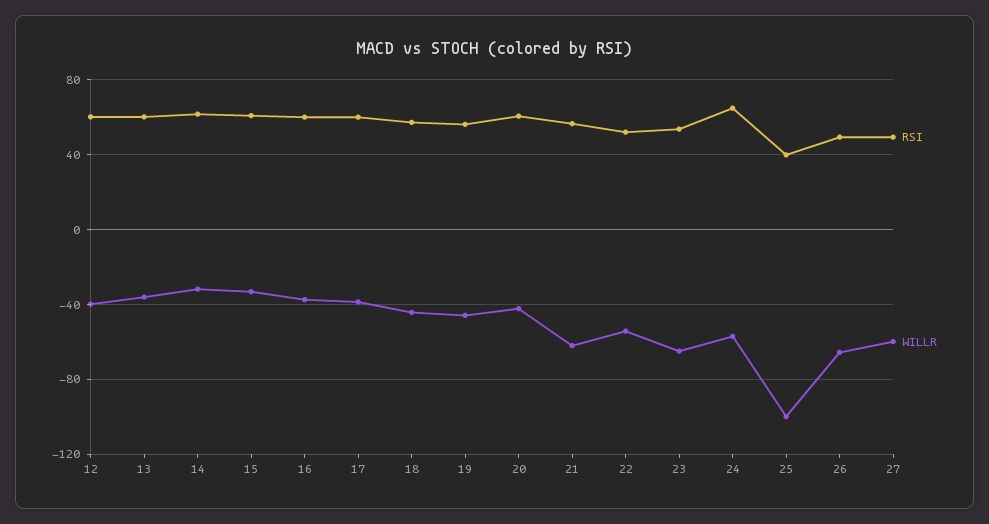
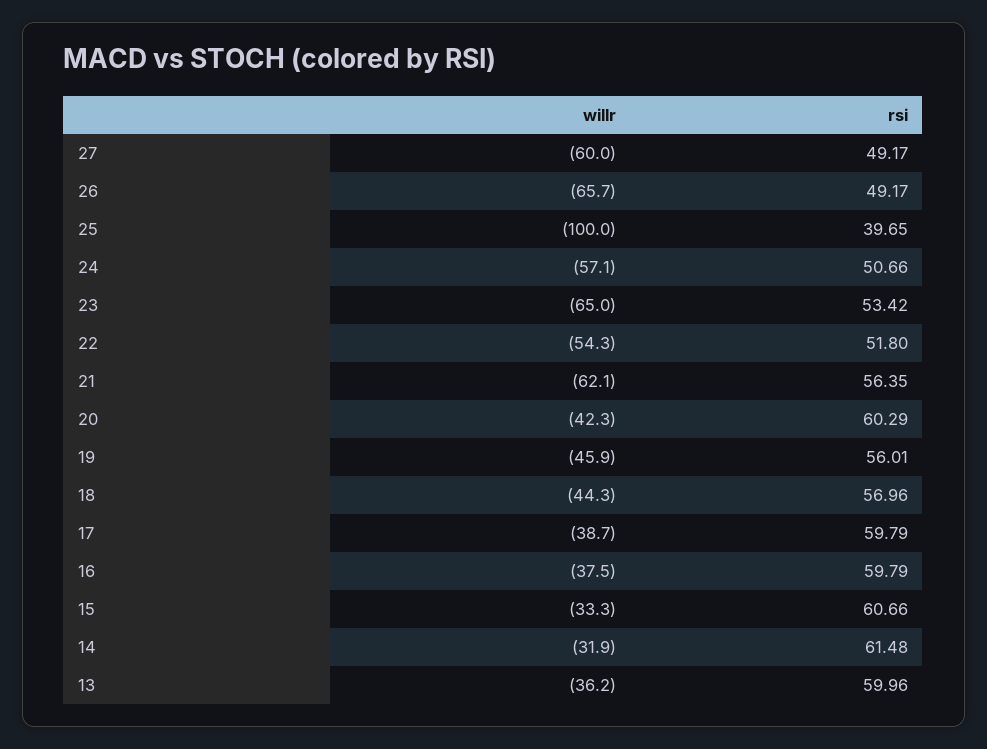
  {
    "RSI": {
-     "12": 60,
      "13": 59.96,
      "14": 61.48,
      "15": 60.66,
      "16": 59.79,
      "17": 59.79,
      "18": 56.96,
      "19": 56.01,
      "20": 60.29,
      "21": 56.35,
      "22": 51.8,
      "23": 53.42,
-     "24": 65,
+     "24": 50.66,
      "25": 39.65,
      "26": 49.17,
      "27": 49.17
    },
    "WILLR": {
-     "12": -40,
      "13": -36.2,
      "14": -31.9,
      "15": -33.3,
      "16": -37.5,
      "17": -38.7,
      "18": -44.3,
      "19": -45.9,
      "20": -42.3,
      "21": -62.1,
      "22": -54.3,
      "23": -65,
      "24": -57.1,
      "25": -100,
      "26": -65.7,
      "27": -60
    }
  }

